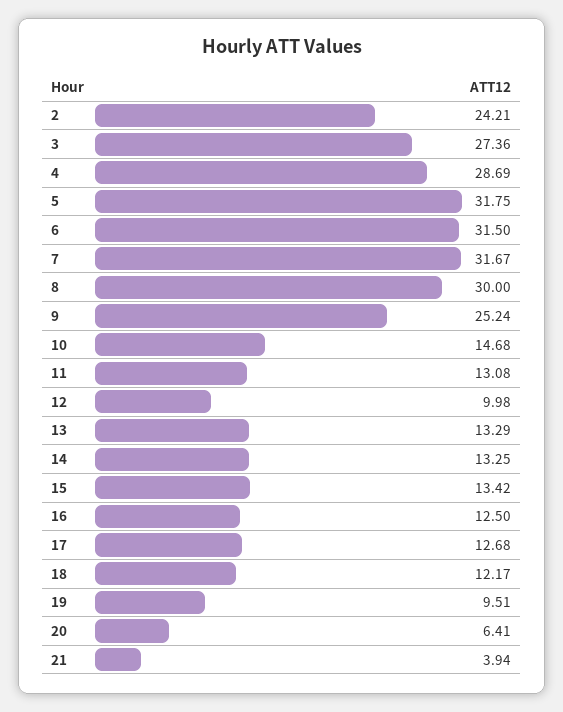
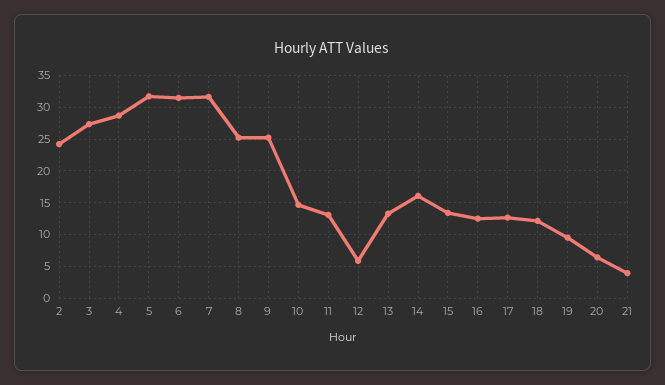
  {
    "2": 24.21,
    "3": 27.36,
    "4": 28.69,
    "5": 31.75,
    "6": 31.5,
    "7": 31.67,
-   "8": 30,
+   "8": 25,
    "9": 25.24,
    "10": 14.68,
    "11": 13.08,
-   "12": 9.98,
+   "12": 6,
    "13": 13.29,
-   "14": 13.25,
+   "14": 16,
    "15": 13.42,
    "16": 12.5,
    "17": 12.68,
    "18": 12.17,
    "19": 9.51,
    "20": 6.41,
    "21": 3.94
  }

